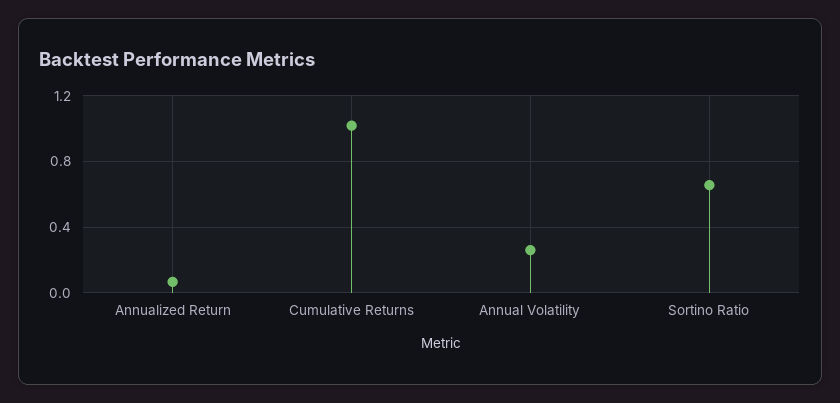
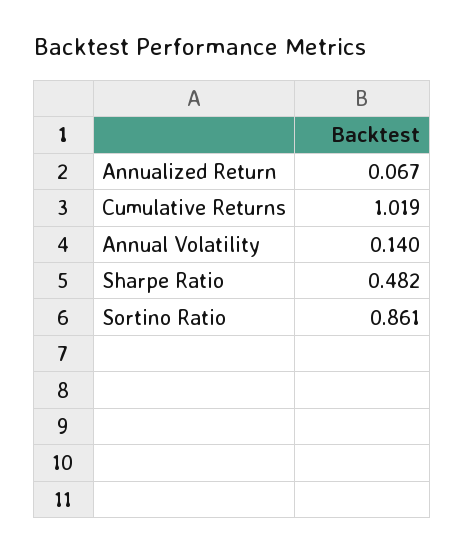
  {
    "Annualized Return": 0.067,
    "Cumulative Returns": 1.019,
-   "Annual Volatility": 0.25,
+   "Annual Volatility": 0.14,
-   "Sortino Ratio": 0.65
+   "Sortino Ratio": 0.861,
+   "Sharpe Ratio": 0.482
  }

